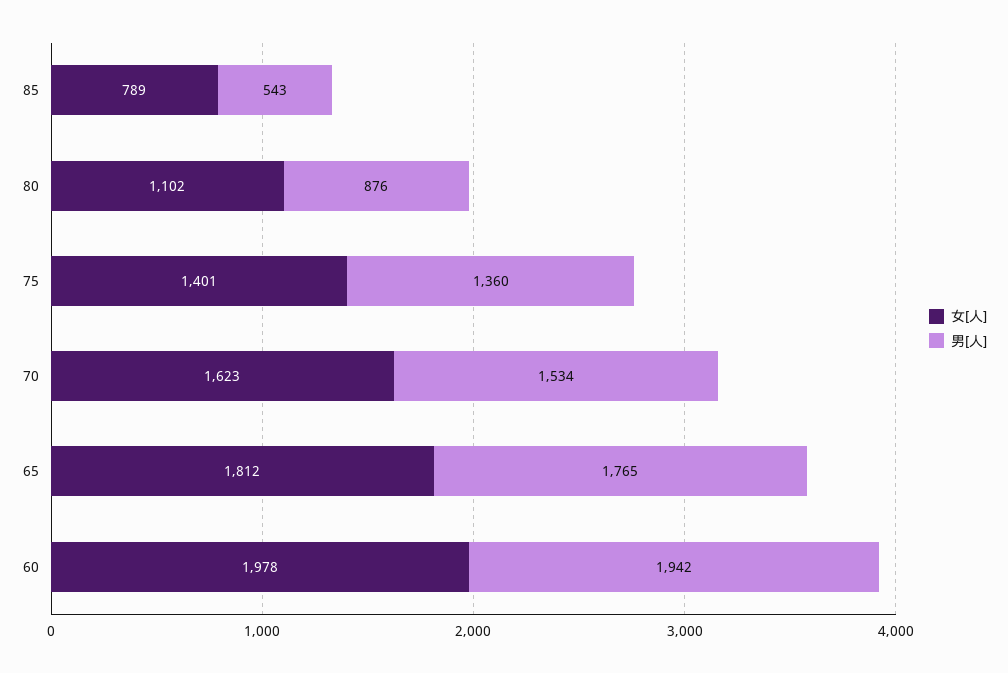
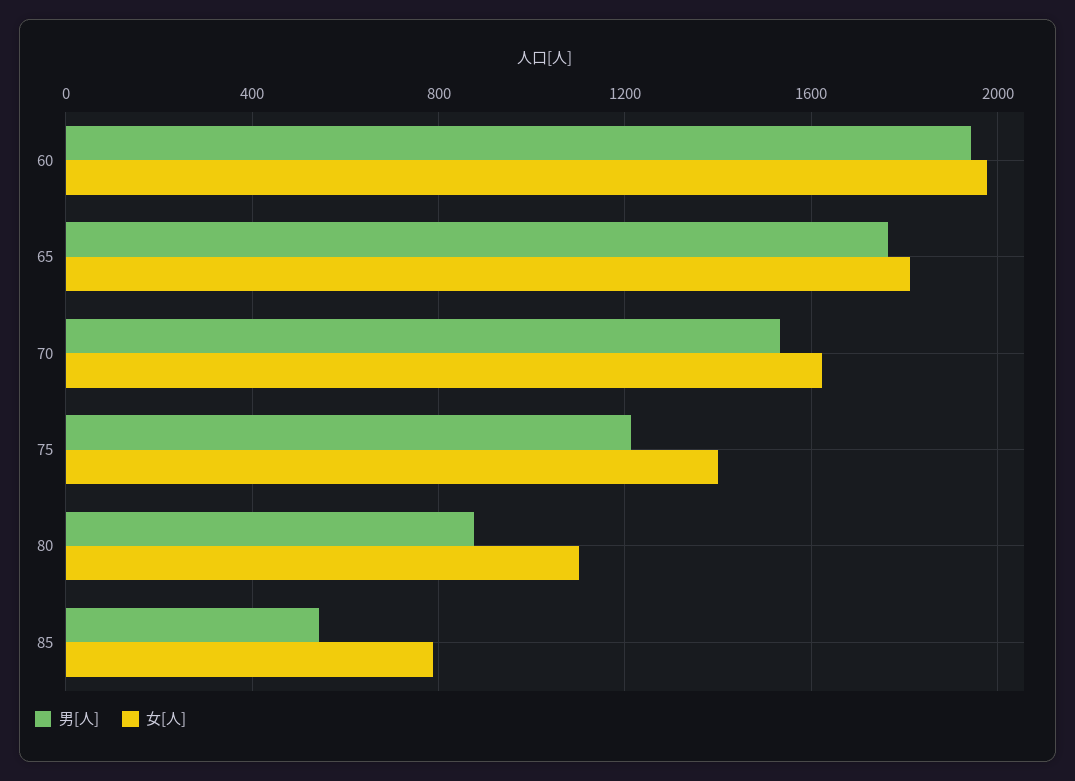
  {
    "女[人]": {
      "85": 789,
      "80": 1102,
      "75": 1401,
      "70": 1623,
      "65": 1812,
      "60": 1978
    },
    "男[人]": {
      "85": 543,
      "80": 876,
-     "75": 1360,
+     "75": 1200,
      "70": 1534,
      "65": 1765,
      "60": 1942
    }
  }

